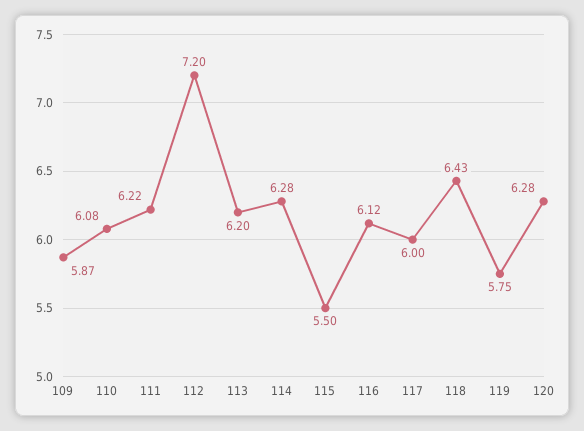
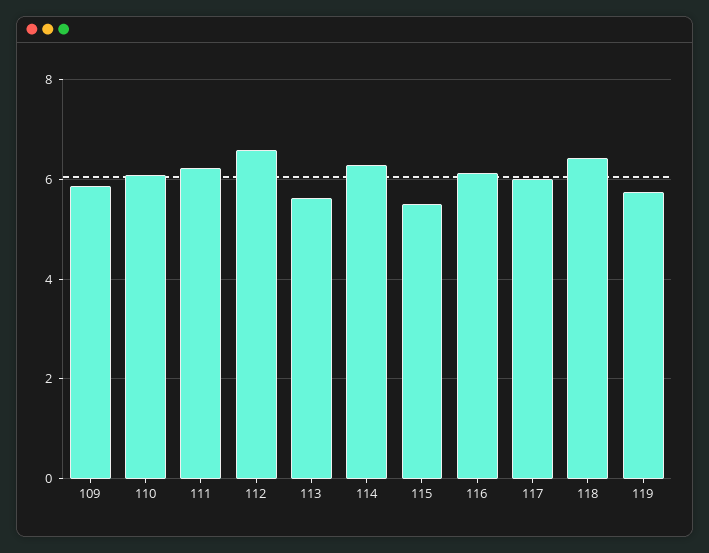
  {
    "109": 5.87,
    "110": 6.08,
    "111": 6.22,
-   "112": 7.2,
+   "112": 6.6,
-   "113": 6.2,
+   "113": 5.6,
    "114": 6.28,
    "115": 5.5,
    "116": 6.12,
    "117": 6,
    "118": 6.43,
-   "119": 5.75,
+   "119": 5.75
-   "120": 6.28
  }

